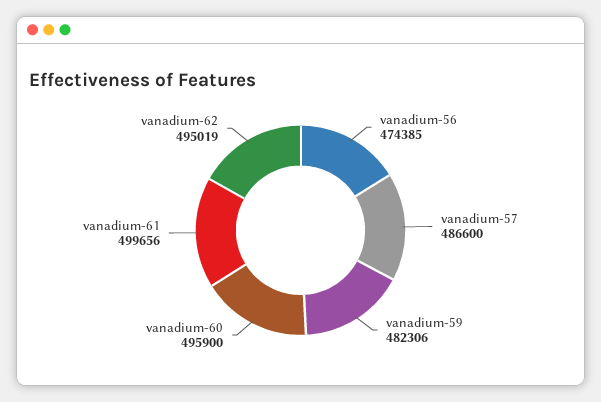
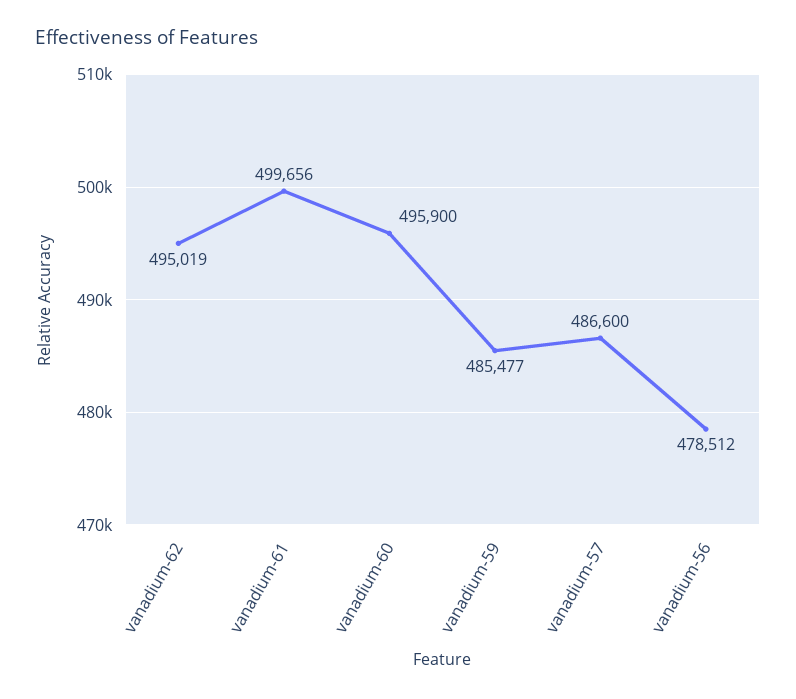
  {
-   "vanadium-56": 474385,
+   "vanadium-56": 478512,
    "vanadium-57": 486600,
-   "vanadium-59": 482306,
+   "vanadium-59": 485477,
    "vanadium-60": 495900,
    "vanadium-61": 499656,
    "vanadium-62": 495019
  }

